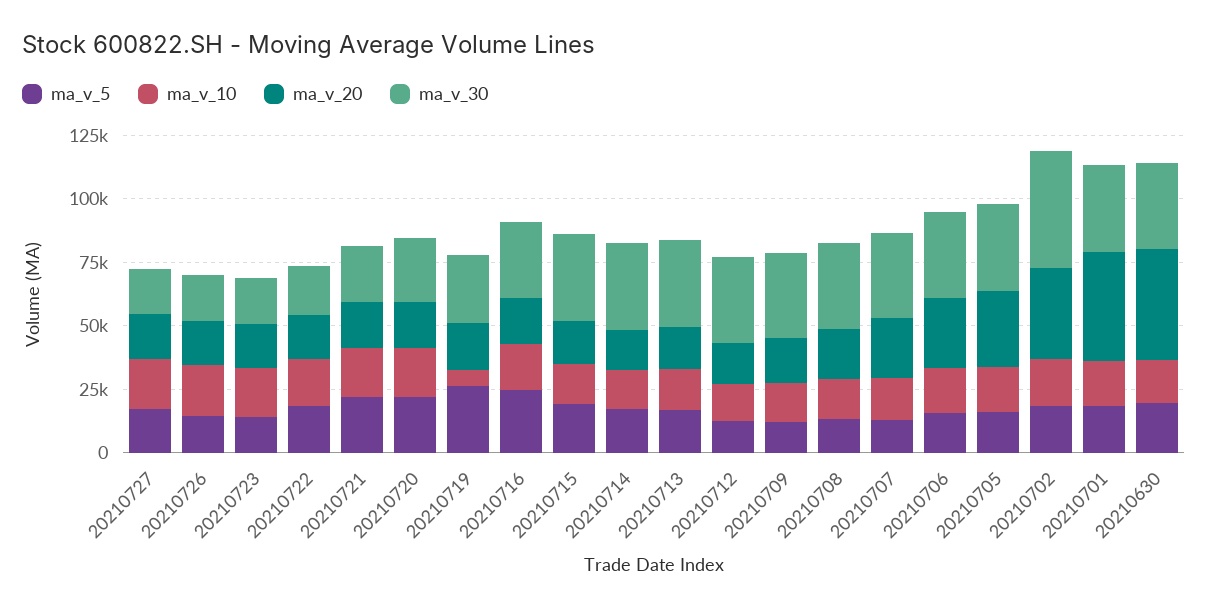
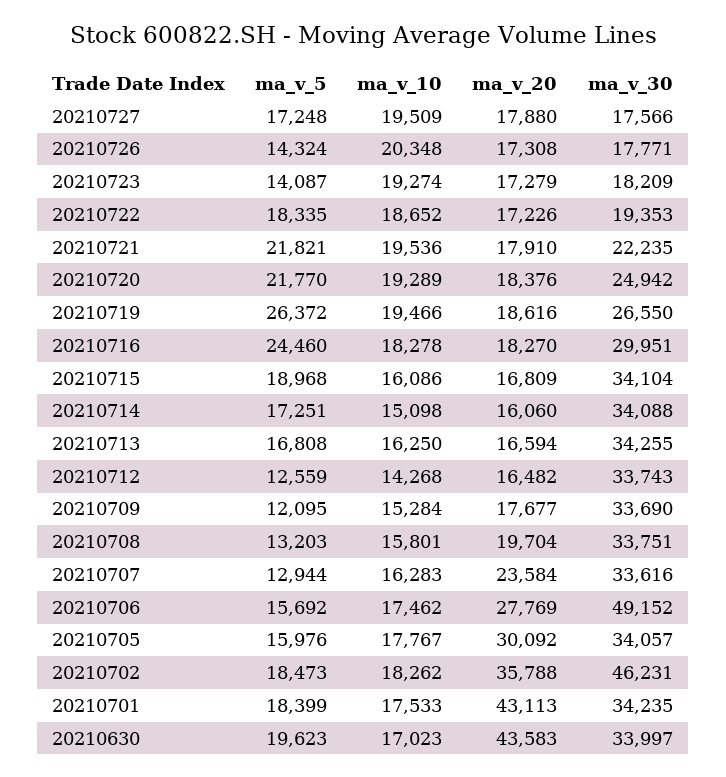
  {
    "ma_v_5": {
      "20210727": 17248,
      "20210726": 14324,
      "20210723": 14087,
      "20210722": 18335,
      "20210721": 21821,
      "20210720": 21770,
      "20210719": 26372,
      "20210716": 24460,
      "20210715": 18968,
      "20210714": 17251,
      "20210713": 16808,
      "20210712": 12559,
      "20210709": 12095,
      "20210708": 13203,
      "20210707": 12944,
      "20210706": 15692,
      "20210705": 15976,
      "20210702": 18473,
      "20210701": 18399,
      "20210630": 19623
    },
    "ma_v_10": {
      "20210727": 19509,
      "20210726": 20348,
      "20210723": 19274,
      "20210722": 18652,
      "20210721": 19536,
      "20210720": 19289,
-     "20210719": 5000,
+     "20210719": 19466,
      "20210716": 18278,
      "20210715": 16086,
      "20210714": 15098,
      "20210713": 16250,
      "20210712": 14268,
      "20210709": 15284,
      "20210708": 15801,
      "20210707": 16283,
      "20210706": 17462,
      "20210705": 17767,
      "20210702": 18262,
      "20210701": 17533,
      "20210630": 17023
    },
    "ma_v_20": {
      "20210727": 17880,
      "20210726": 17308,
      "20210723": 17279,
      "20210722": 17226,
      "20210721": 17910,
      "20210720": 18376,
      "20210719": 18616,
      "20210716": 18270,
      "20210715": 16809,
      "20210714": 16060,
      "20210713": 16594,
      "20210712": 16482,
      "20210709": 17677,
      "20210708": 19704,
      "20210707": 23584,
      "20210706": 27769,
      "20210705": 30092,
      "20210702": 35788,
      "20210701": 43113,
      "20210630": 43583
    },
    "ma_v_30": {
      "20210727": 17566,
      "20210726": 17771,
      "20210723": 18209,
      "20210722": 19353,
      "20210721": 22235,
      "20210720": 24942,
      "20210719": 26550,
      "20210716": 29951,
      "20210715": 34104,
      "20210714": 34088,
      "20210713": 34255,
      "20210712": 33743,
      "20210709": 33690,
      "20210708": 33751,
      "20210707": 33616,
-     "20210706": 35000,
+     "20210706": 49152,
      "20210705": 34057,
      "20210702": 46231,
      "20210701": 34235,
      "20210630": 33997
    }
  }

